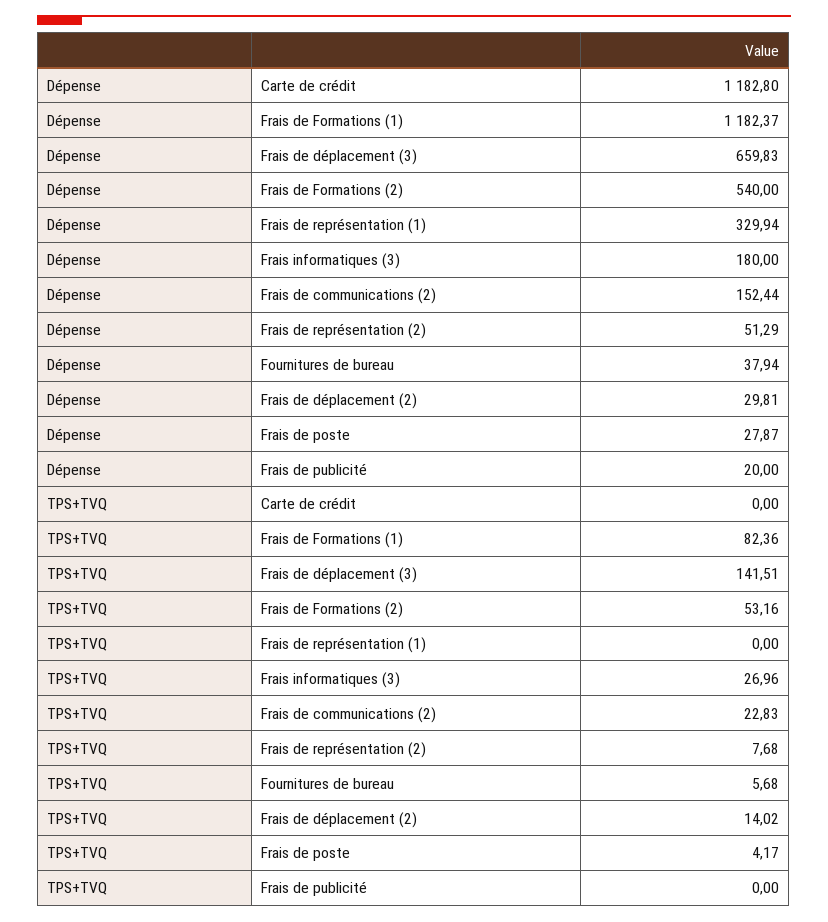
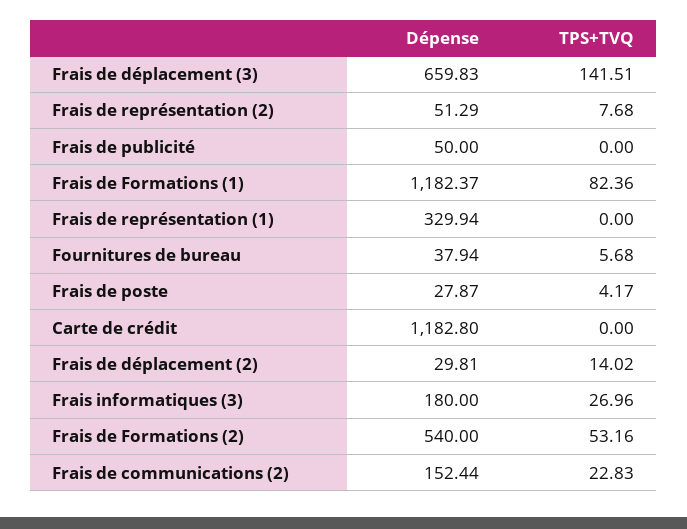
  {
    "Dépense": {
      "Carte de crédit": 1182.8,
      "Frais de Formations (1)": 1182.37,
      "Frais de déplacement (3)": 659.83,
      "Frais de Formations (2)": 540,
      "Frais de représentation (1)": 329.94,
      "Frais informatiques (3)": 180,
      "Frais de communications (2)": 152.44,
      "Frais de représentation (2)": 51.29,
      "Fournitures de bureau": 37.94,
      "Frais de déplacement (2)": 29.81,
      "Frais de poste": 27.87,
-     "Frais de publicité": 20
+     "Frais de publicité": 50
    },
    "TPS+TVQ": {
      "Carte de crédit": 0,
      "Frais de Formations (1)": 82.36,
      "Frais de déplacement (3)": 141.51,
      "Frais de Formations (2)": 53.16,
      "Frais de représentation (1)": 0,
      "Frais informatiques (3)": 26.96,
      "Frais de communications (2)": 22.83,
      "Frais de représentation (2)": 7.68,
      "Fournitures de bureau": 5.68,
      "Frais de déplacement (2)": 14.02,
      "Frais de poste": 4.17,
      "Frais de publicité": 0
    }
  }

